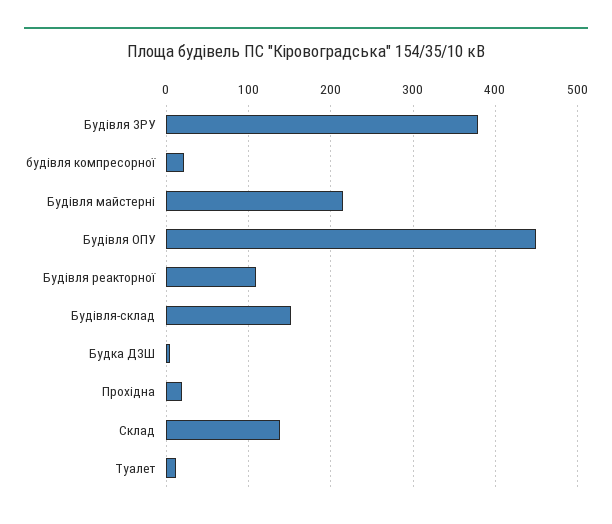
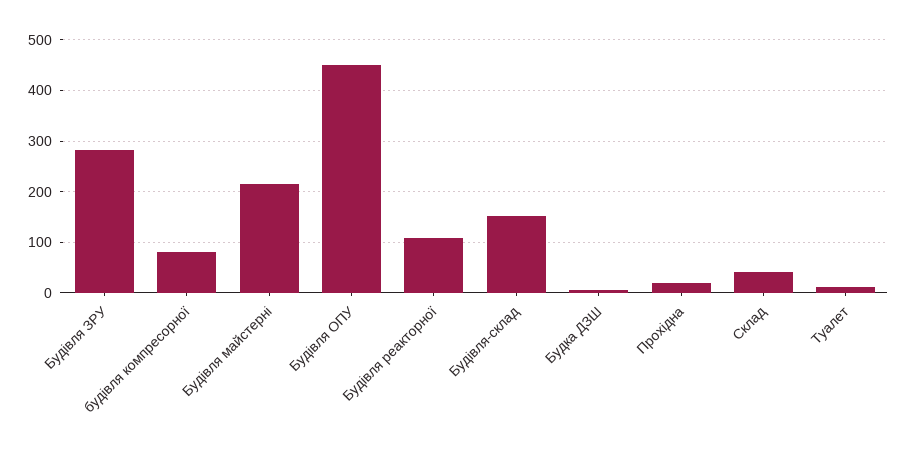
  {
-   "Будівля ЗРУ": 380,
+   "Будівля ЗРУ": 280,
-   "будівля компресорної": 20,
+   "будівля компресорної": 80,
    "Будівля майстерні": 210,
    "Будівля ОПУ": 450,
    "Будівля реакторної": 110,
    "Будівля-склад": 150,
    "Будка ДЗШ": 0,
    "Прохідна": 20,
-   "Склад": 140,
+   "Склад": 40,
    "Туалет": 10
  }

